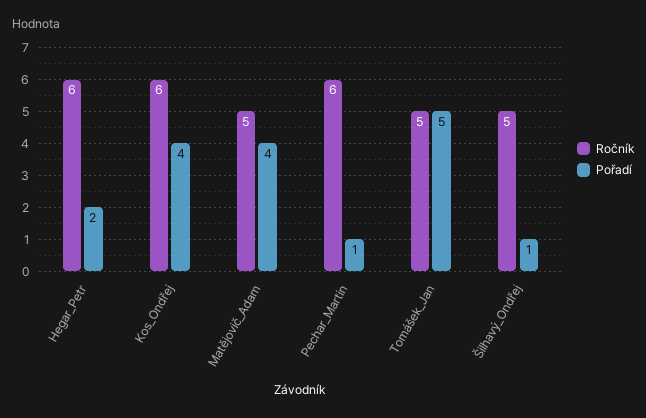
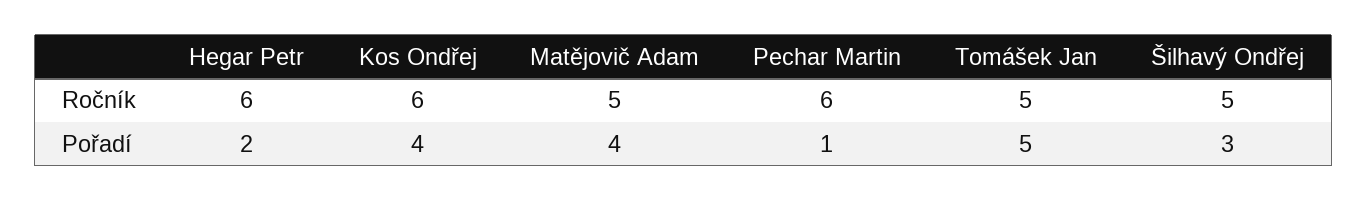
  {
    "Ročník": {
      "Hegar_Petr": 6,
      "Kos_Ondřej": 6,
      "Matějovič_Adam": 5,
      "Pechar_Martin": 6,
      "Tomášek_Jan": 5,
      "Šilhavý_Ondřej": 5
    },
    "Pořadí": {
      "Hegar_Petr": 2,
      "Kos_Ondřej": 4,
      "Matějovič_Adam": 4,
      "Pechar_Martin": 1,
      "Tomášek_Jan": 5,
-     "Šilhavý_Ondřej": 1
+     "Šilhavý_Ondřej": 3
    }
  }

